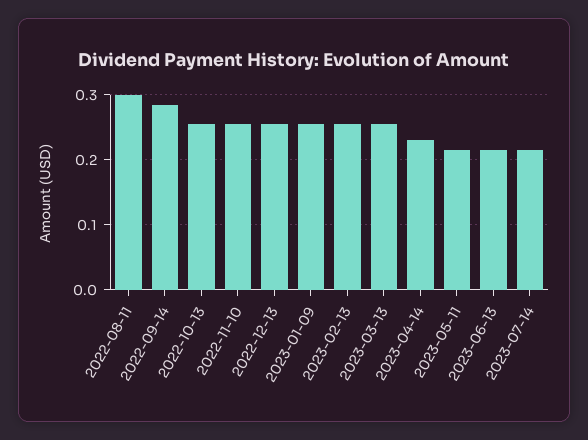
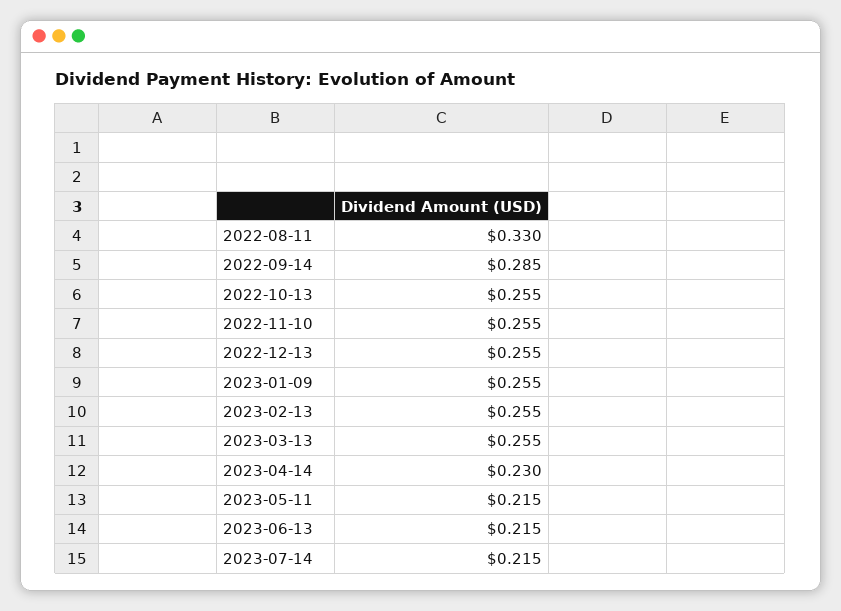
  {
-   "2022-08-11": 0.3,
+   "2022-08-11": 0.33,
    "2022-09-14": 0.285,
    "2022-10-13": 0.255,
    "2022-11-10": 0.255,
    "2022-12-13": 0.255,
    "2023-01-09": 0.255,
    "2023-02-13": 0.255,
    "2023-03-13": 0.255,
    "2023-04-14": 0.23,
    "2023-05-11": 0.215,
    "2023-06-13": 0.215,
    "2023-07-14": 0.215
  }

